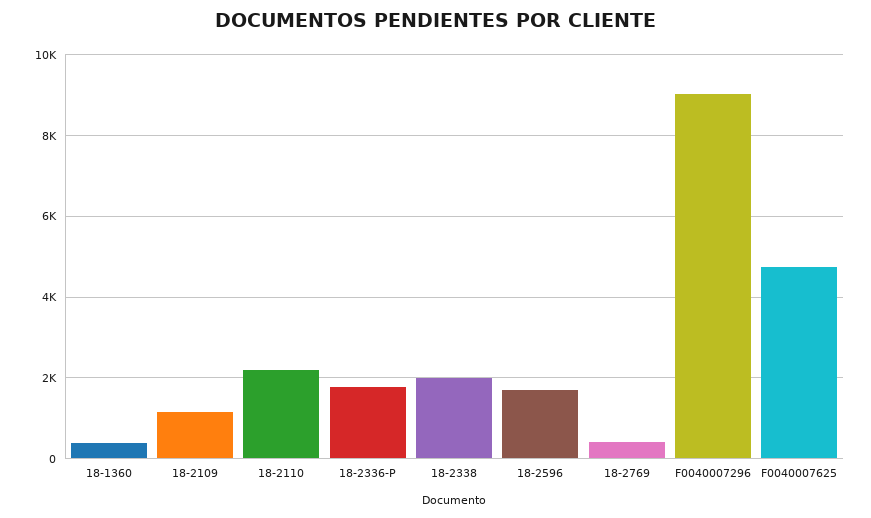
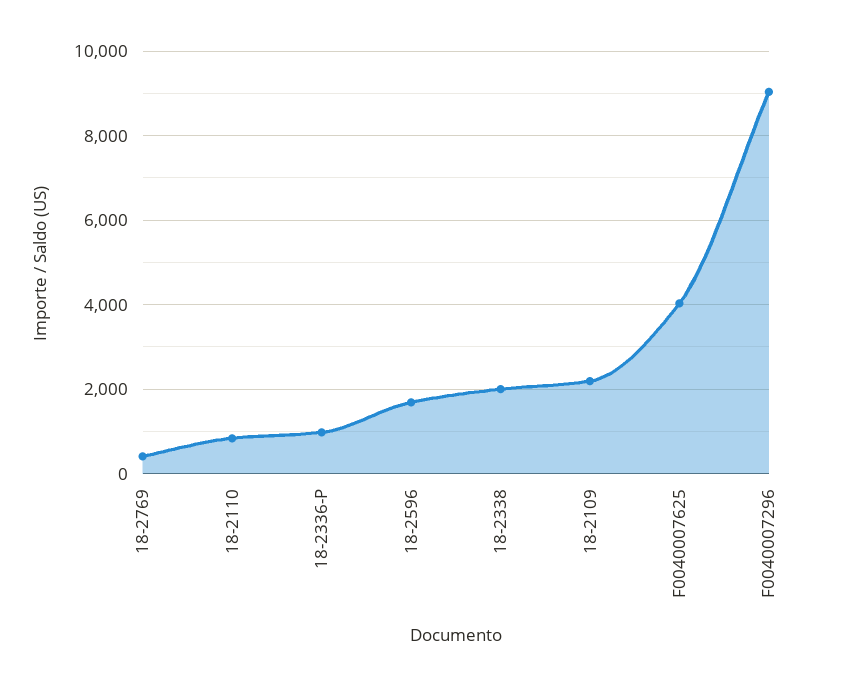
  {
-   "18-1360": 400,
-   "18-2109": 1200,
+   "18-2109": 2200,
-   "18-2110": 2200,
+   "18-2110": 800,
-   "18-2336-P": 1800,
+   "18-2336-P": 1000,
    "18-2338": 2000,
    "18-2596": 1600,
    "18-2769": 400,
    "F0040007296": 9000,
-   "F0040007625": 4800
+   "F0040007625": 4000
  }

